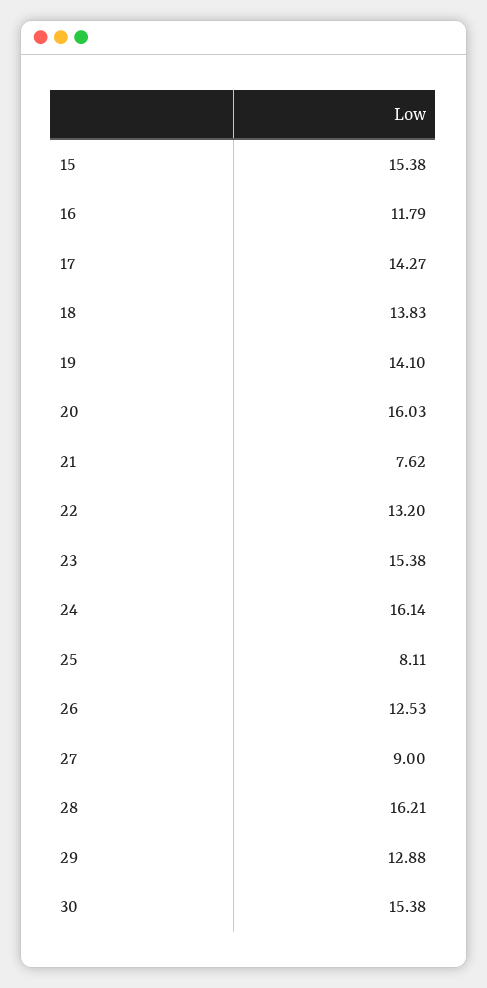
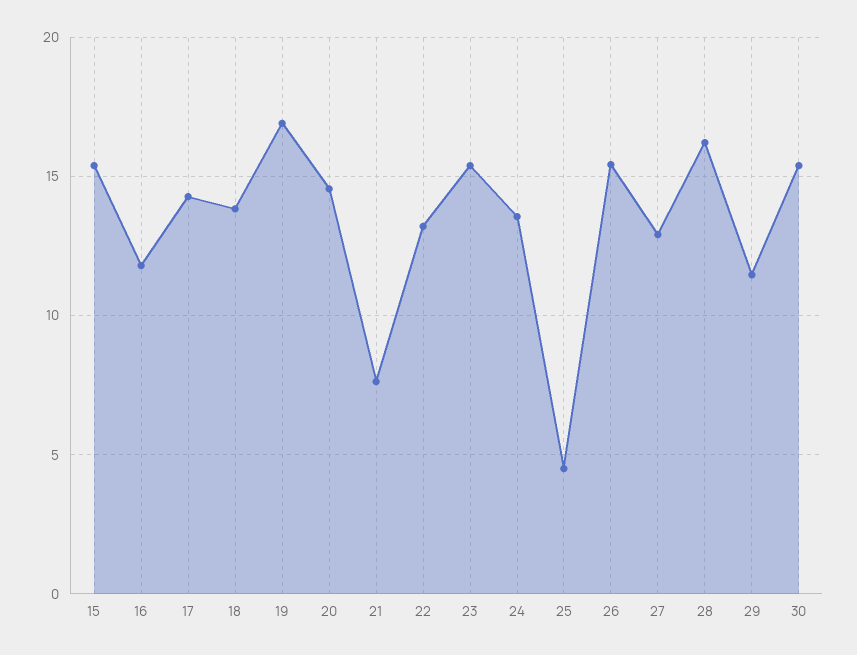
  {
    "15": 15.38,
    "16": 11.79,
    "17": 14.27,
    "18": 13.83,
-   "19": 14.1,
+   "19": 17,
-   "20": 16.03,
+   "20": 14.5,
    "21": 7.62,
    "22": 13.2,
    "23": 15.38,
-   "24": 16.14,
+   "24": 13.5,
-   "25": 8.11,
+   "25": 4.5,
-   "26": 12.53,
+   "26": 15.5,
-   "27": 9,
+   "27": 13,
    "28": 16.21,
-   "29": 12.88,
+   "29": 11.5,
    "30": 15.38
  }

